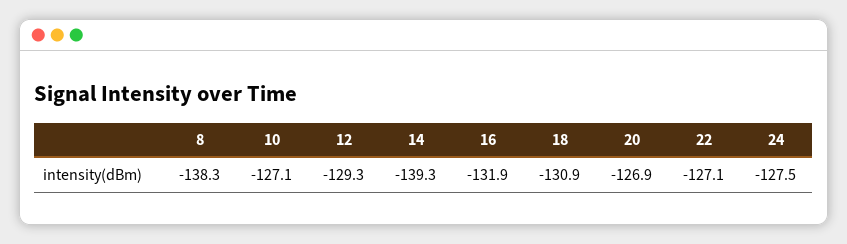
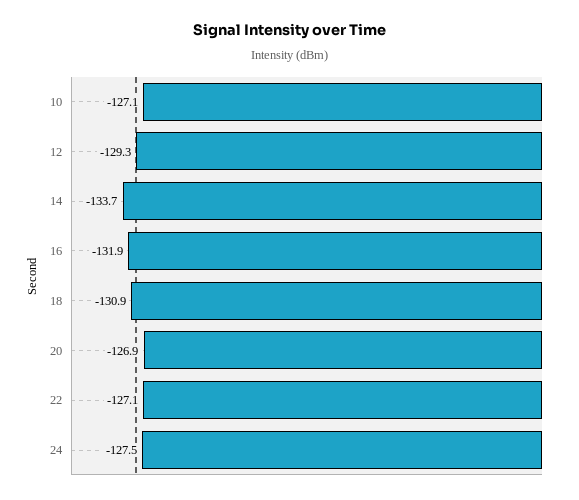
  {
-   "8": -138.3,
    "10": -127.1,
    "12": -129.3,
-   "14": -139.3,
+   "14": -133.7,
    "16": -131.9,
    "18": -130.9,
    "20": -126.9,
    "22": -127.1,
    "24": -127.5
  }

